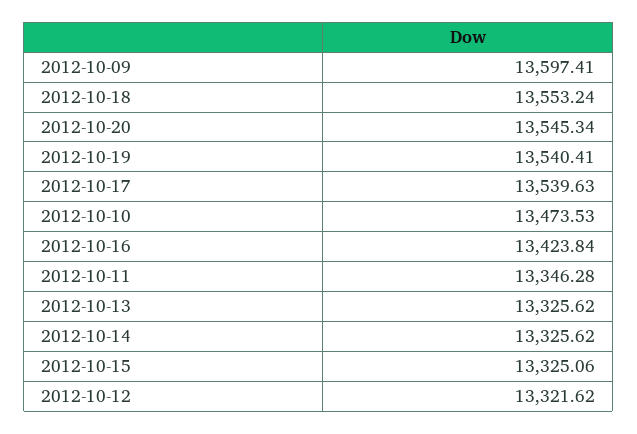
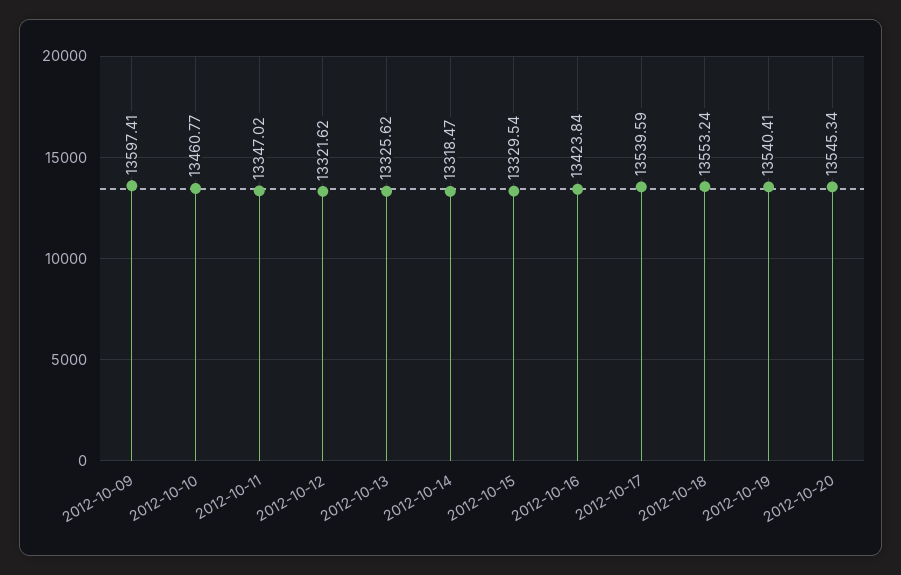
  {
    "2012-10-09": 13597.41,
    "2012-10-18": 13553.24,
    "2012-10-20": 13545.34,
    "2012-10-19": 13540.41,
-   "2012-10-17": 13539.63,
+   "2012-10-17": 13539.59,
-   "2012-10-10": 13473.53,
+   "2012-10-10": 13460.77,
    "2012-10-16": 13423.84,
-   "2012-10-11": 13346.28,
+   "2012-10-11": 13347.02,
    "2012-10-13": 13325.62,
-   "2012-10-14": 13325.62,
+   "2012-10-14": 13318.47,
-   "2012-10-15": 13325.06,
+   "2012-10-15": 13329.54,
    "2012-10-12": 13321.62
  }

